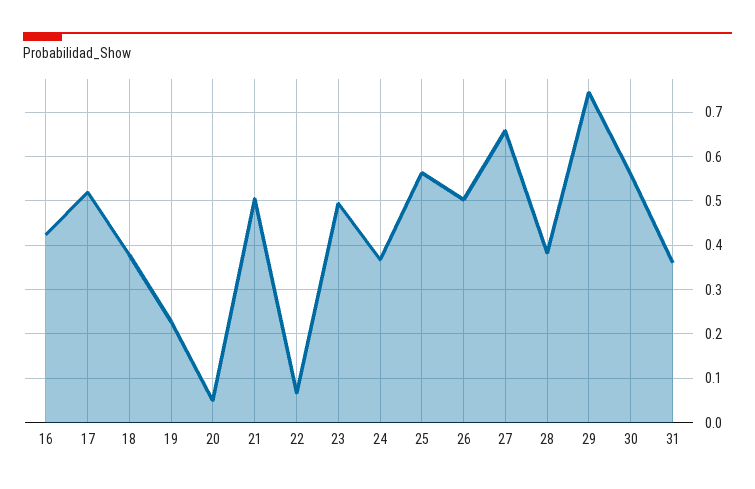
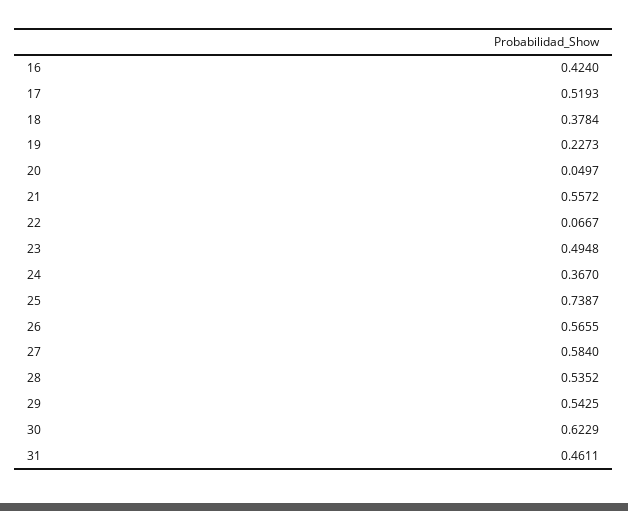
  {
    "16": 0.424,
    "17": 0.5193,
    "18": 0.3784,
    "19": 0.2273,
    "20": 0.0497,
-   "21": 0.5,
+   "21": 0.5572,
    "22": 0.0667,
    "23": 0.4948,
    "24": 0.367,
-   "25": 0.56,
+   "25": 0.7387,
-   "26": 0.5,
+   "26": 0.5655,
-   "27": 0.66,
+   "27": 0.584,
-   "28": 0.38,
+   "28": 0.5352,
-   "29": 0.74,
+   "29": 0.5425,
-   "30": 0.56,
+   "30": 0.6229,
-   "31": 0.36
+   "31": 0.4611
  }

